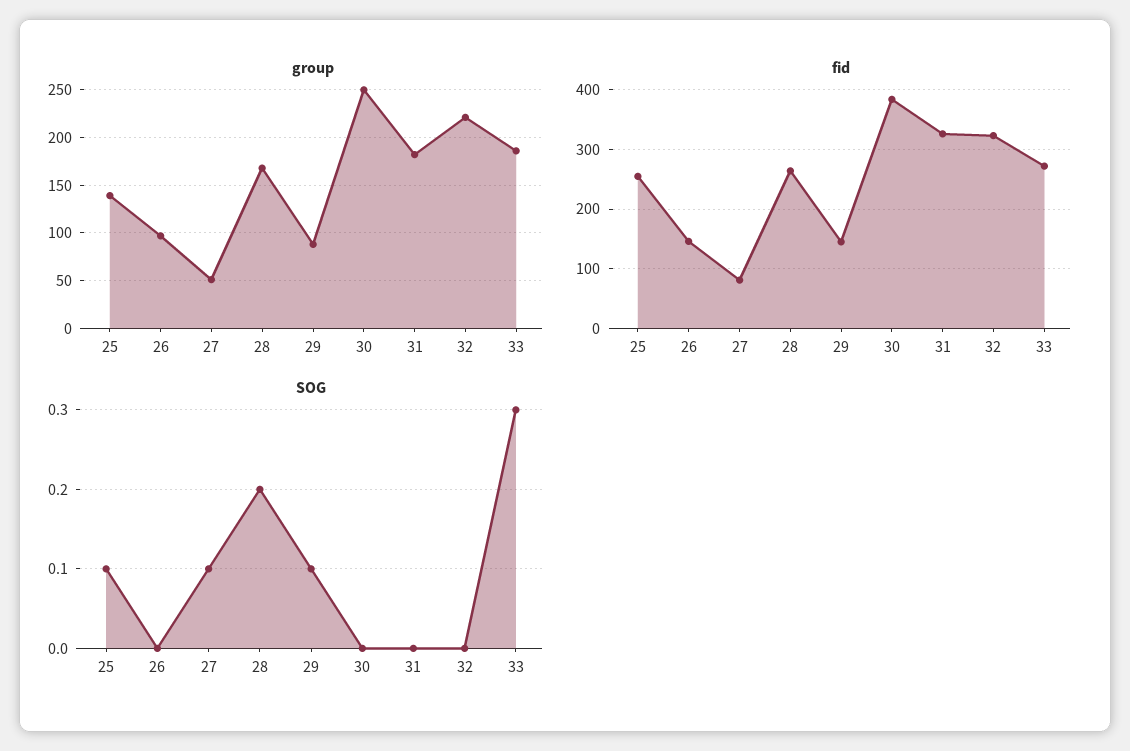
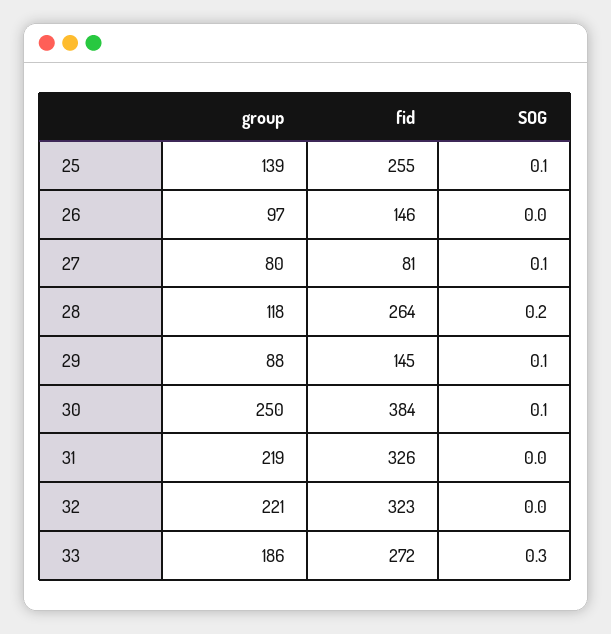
  {
    "group": {
      "25": 139,
      "26": 97,
-     "27": 50,
+     "27": 80,
-     "28": 170,
+     "28": 118,
      "29": 88,
      "30": 250,
-     "31": 180,
+     "31": 219,
      "32": 221,
      "33": 186
    },
    "fid": {
      "25": 255,
      "26": 146,
      "27": 81,
      "28": 264,
      "29": 145,
      "30": 384,
      "31": 326,
      "32": 323,
      "33": 272
    },
    "SOG": {
      "25": 0.1,
      "26": 0,
      "27": 0.1,
      "28": 0.2,
      "29": 0.1,
-     "30": 0,
+     "30": 0.1,
      "31": 0,
      "32": 0,
      "33": 0.3
    }
  }

